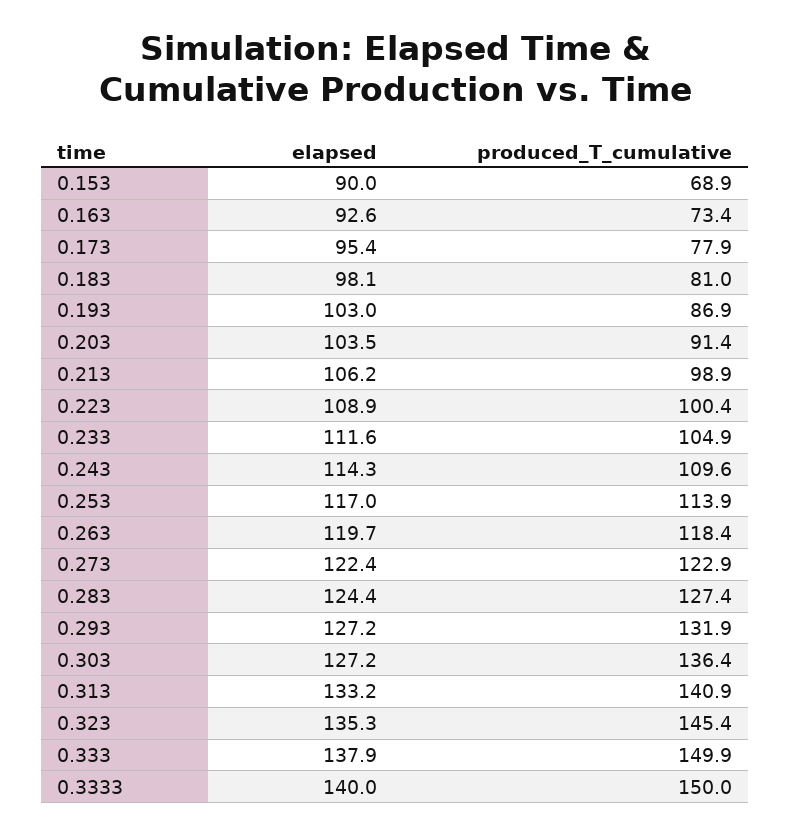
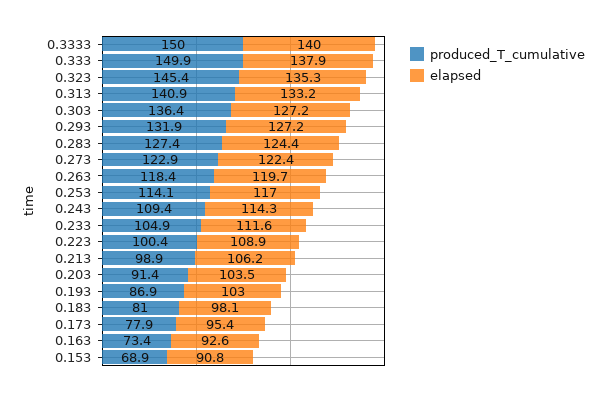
  {
    "elapsed": {
-     "0.153": 90,
+     "0.153": 90.8,
      "0.163": 92.6,
      "0.173": 95.4,
      "0.183": 98.1,
      "0.193": 103,
      "0.203": 103.5,
      "0.213": 106.2,
      "0.223": 108.9,
      "0.233": 111.6,
      "0.243": 114.3,
      "0.253": 117,
      "0.263": 119.7,
      "0.273": 122.4,
      "0.283": 124.4,
      "0.293": 127.2,
      "0.303": 127.2,
      "0.313": 133.2,
      "0.323": 135.3,
      "0.333": 137.9,
      "0.3333": 140
    },
    "produced_T_cumulative": {
      "0.153": 68.9,
      "0.163": 73.4,
      "0.173": 77.9,
      "0.183": 81,
      "0.193": 86.9,
      "0.203": 91.4,
      "0.213": 98.9,
      "0.223": 100.4,
      "0.233": 104.9,
-     "0.243": 109.6,
+     "0.243": 109.4,
-     "0.253": 113.9,
+     "0.253": 114.1,
      "0.263": 118.4,
      "0.273": 122.9,
      "0.283": 127.4,
      "0.293": 131.9,
      "0.303": 136.4,
      "0.313": 140.9,
      "0.323": 145.4,
      "0.333": 149.9,
      "0.3333": 150
    }
  }

